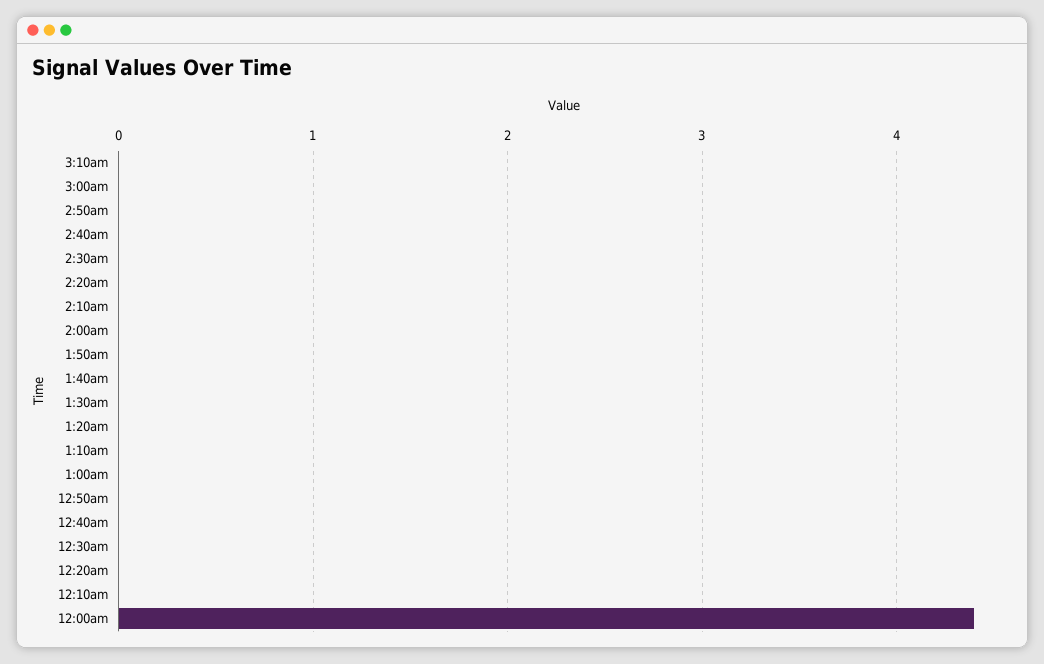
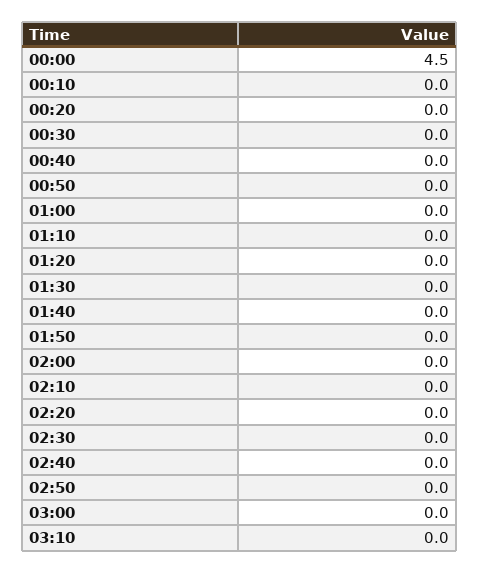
  {
    "3:10am": 0,
    "3:00am": 0,
    "2:50am": 0,
    "2:40am": 0,
    "2:30am": 0,
    "2:20am": 0,
    "2:10am": 0,
    "2:00am": 0,
    "1:50am": 0,
    "1:40am": 0,
    "1:30am": 0,
    "1:20am": 0,
    "1:10am": 0,
    "1:00am": 0,
    "12:50am": 0,
    "12:40am": 0,
    "12:30am": 0,
    "12:20am": 0,
    "12:10am": 0,
-   "12:00am": 4.4
+   "12:00am": 4.5
  }

